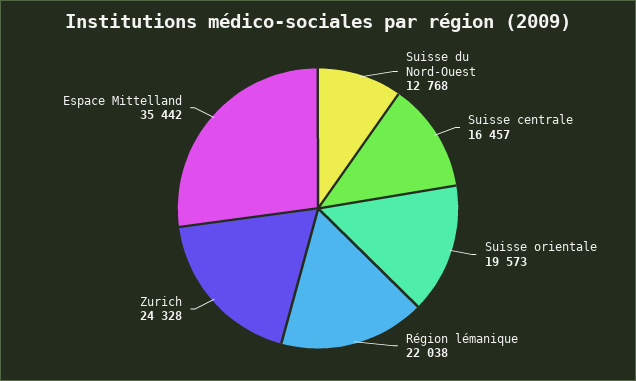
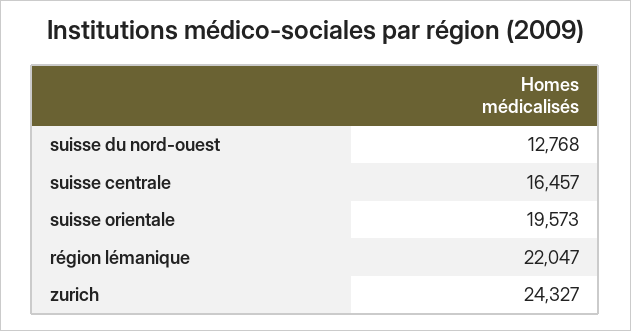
  {
    "Suisse du Nord-Ouest": 12768,
    "Suisse centrale": 16457,
    "Suisse orientale": 19573,
-   "Région lémanique": 22038,
+   "Région lémanique": 22047,
-   "Zurich": 24328,
+   "Zurich": 24327
-   "Espace Mittelland": 35442
  }

